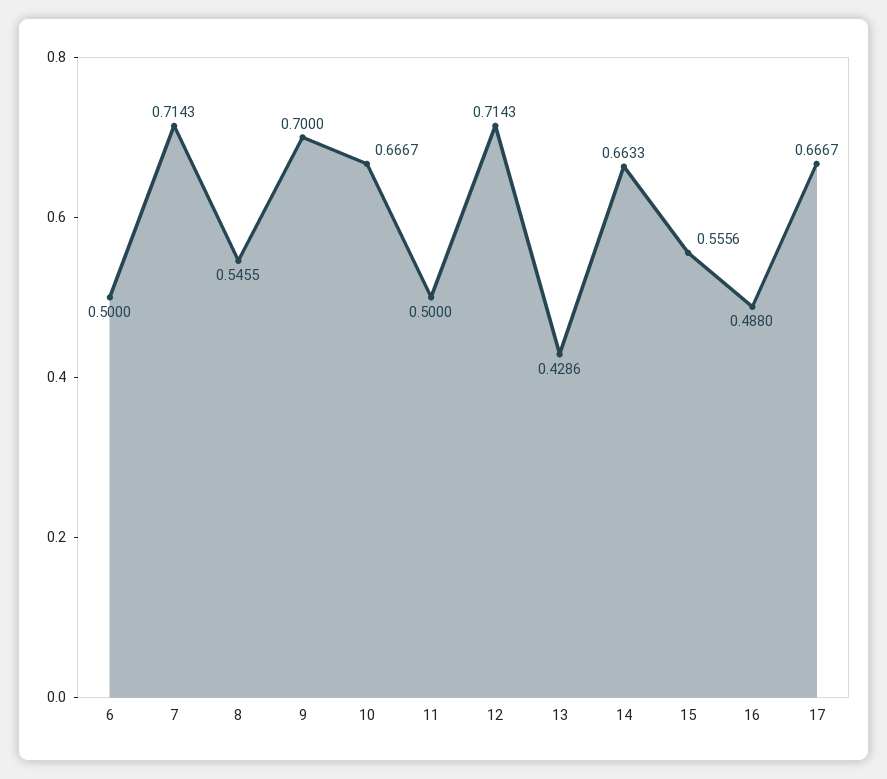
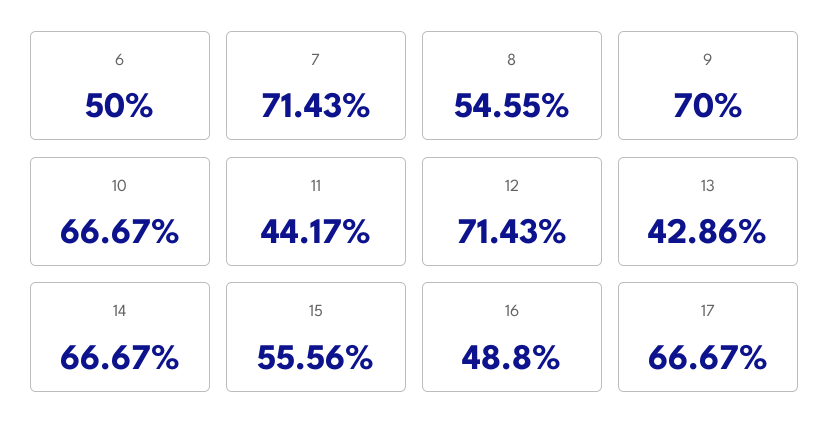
  {
    "6": 0.5,
    "7": 0.7143,
    "8": 0.5455,
    "9": 0.7,
    "10": 0.6667,
-   "11": 0.5,
+   "11": 0.4417,
    "12": 0.7143,
    "13": 0.4286,
-   "14": 0.6633,
+   "14": 0.6667,
    "15": 0.5556,
    "16": 0.488,
    "17": 0.6667
  }

